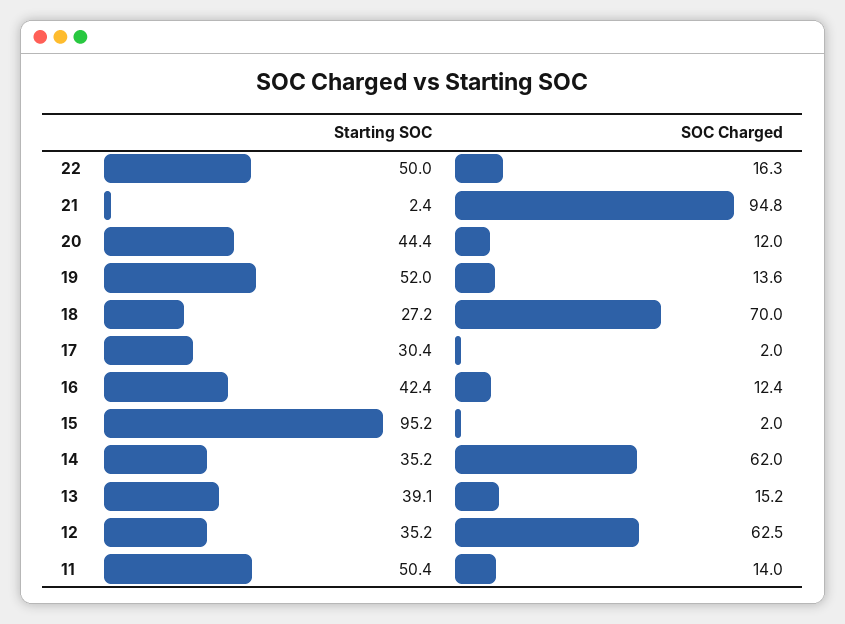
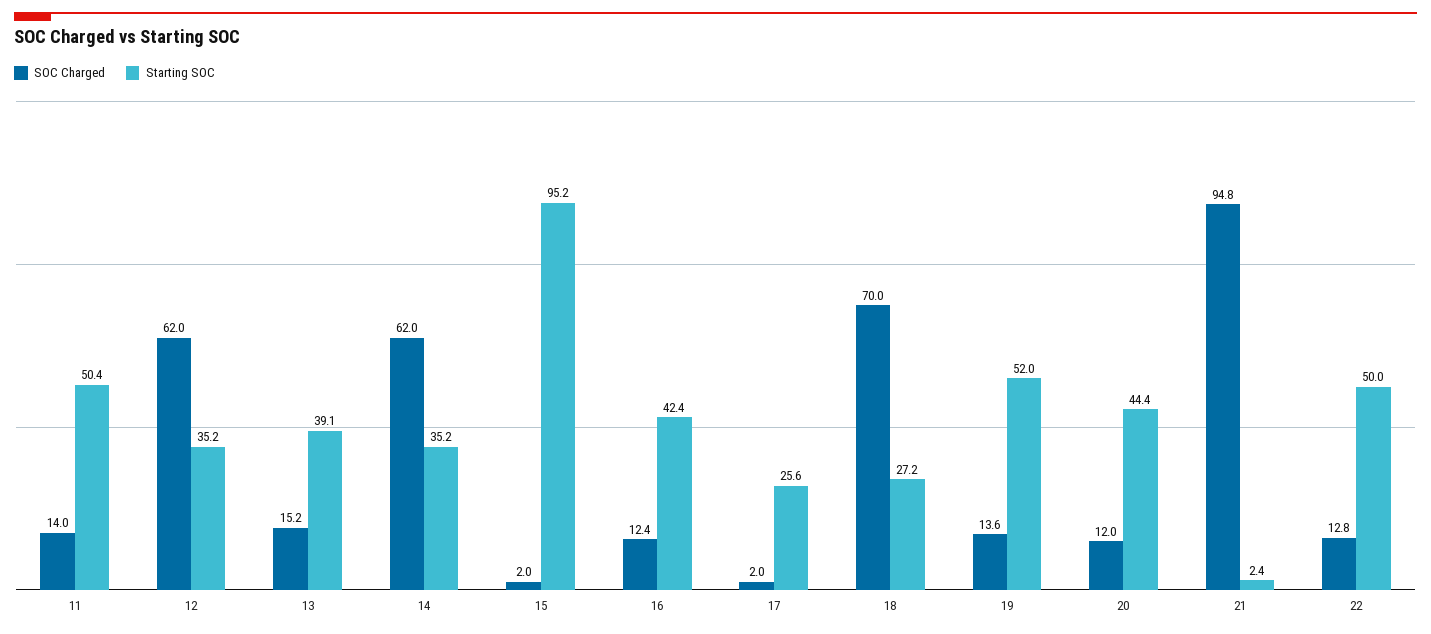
  {
    "Starting SOC": {
      "22": 50,
      "21": 2.4,
      "20": 44.4,
      "19": 52,
      "18": 27.2,
-     "17": 30.4,
+     "17": 25.6,
      "16": 42.4,
      "15": 95.2,
      "14": 35.2,
      "13": 39.1,
      "12": 35.2,
      "11": 50.4
    },
    "SOC Charged": {
-     "22": 16.3,
+     "22": 12.8,
      "21": 94.8,
      "20": 12,
      "19": 13.6,
      "18": 70,
      "17": 2,
      "16": 12.4,
      "15": 2,
      "14": 62,
      "13": 15.2,
-     "12": 62.5,
+     "12": 62,
      "11": 14
    }
  }

